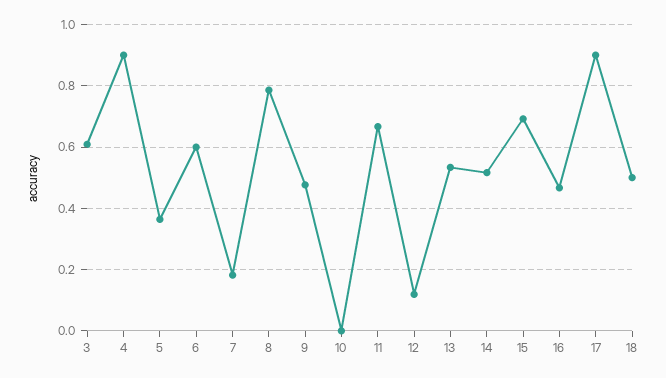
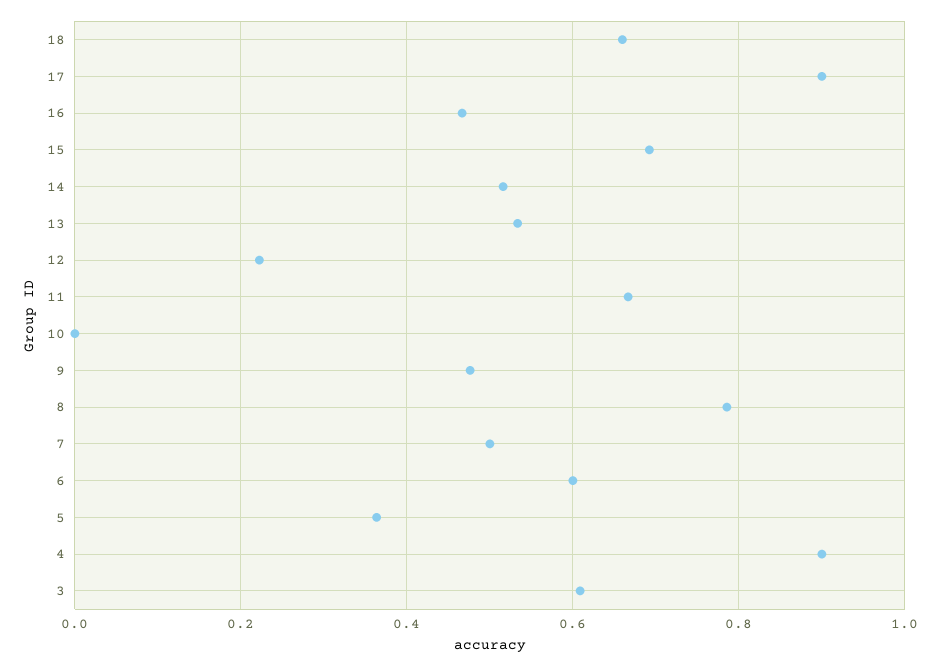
  {
    "3": 0.6,
    "4": 0.9,
    "5": 0.36,
    "6": 0.6,
-   "7": 0.18,
+   "7": 0.5,
    "8": 0.78,
    "9": 0.48,
    "10": 0,
    "11": 0.66,
-   "12": 0.12,
+   "12": 0.22,
    "13": 0.54,
    "14": 0.52,
    "15": 0.7,
    "16": 0.46,
    "17": 0.9,
-   "18": 0.5
+   "18": 0.66
  }

